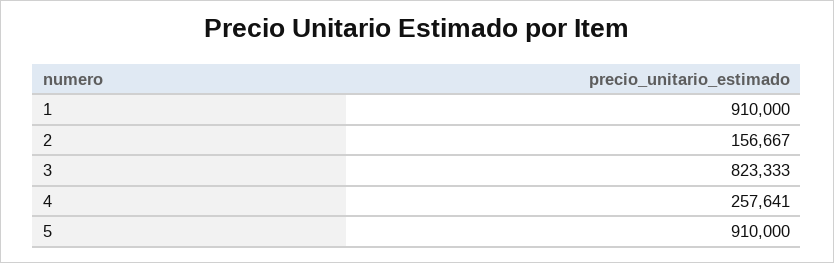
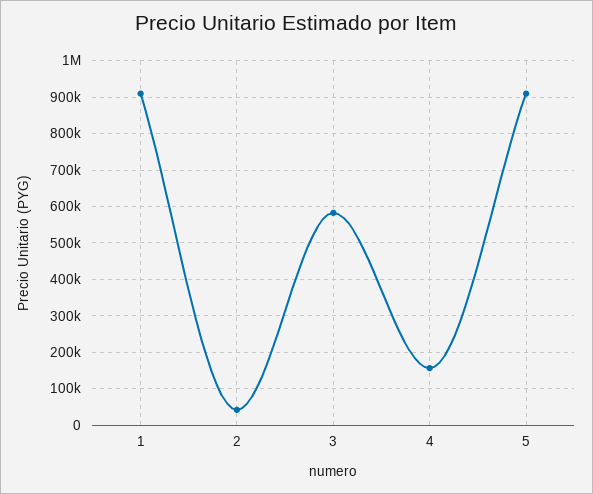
  {
    "1": 910000,
-   "2": 156667,
+   "2": 40000,
-   "3": 823333,
+   "3": 580000,
-   "4": 257641,
+   "4": 160000,
    "5": 910000
  }

